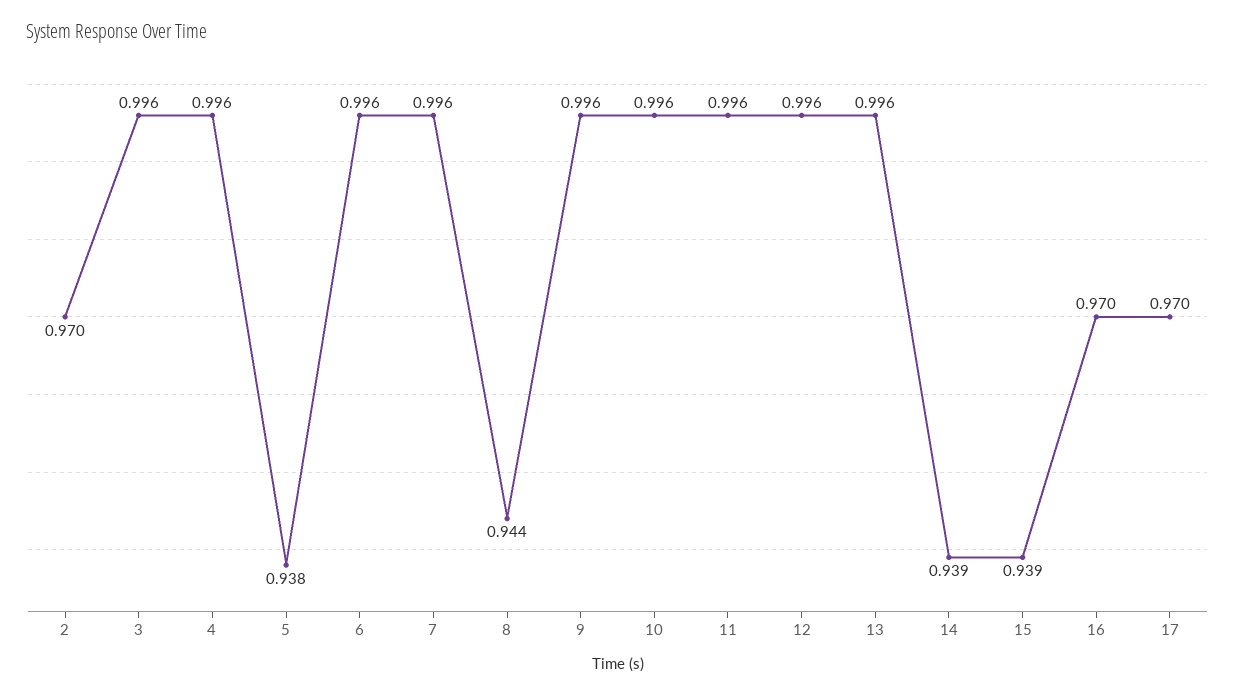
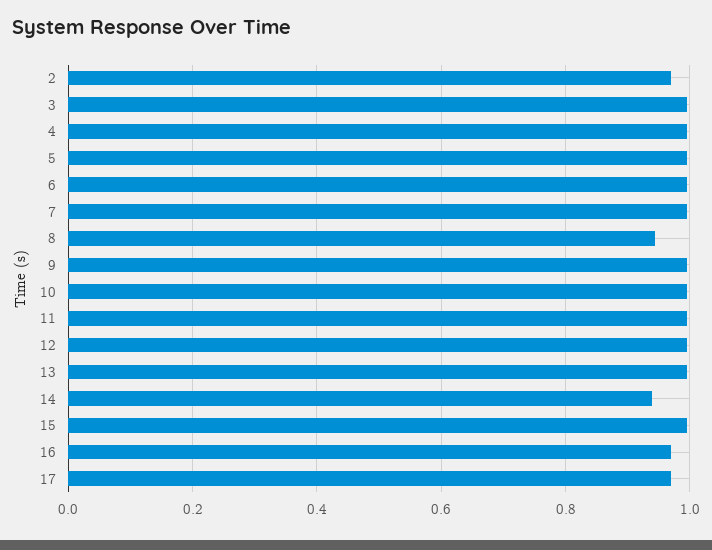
  {
    "2": 0.97,
    "3": 0.996,
    "4": 0.996,
-   "5": 0.938,
+   "5": 1,
    "6": 0.996,
    "7": 0.996,
    "8": 0.944,
    "9": 0.996,
    "10": 0.996,
    "11": 0.996,
    "12": 0.996,
    "13": 0.996,
    "14": 0.939,
-   "15": 0.939,
+   "15": 1,
    "16": 0.97,
    "17": 0.97
  }

